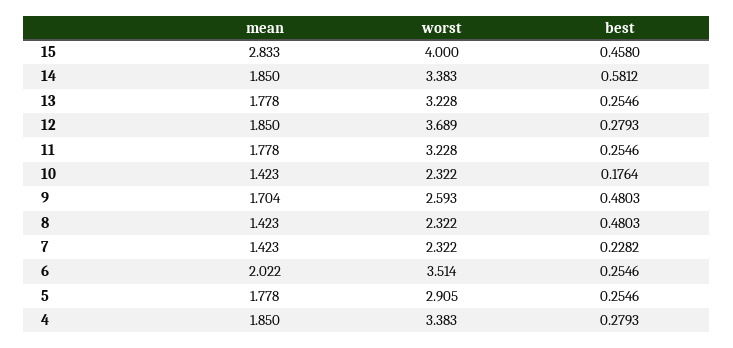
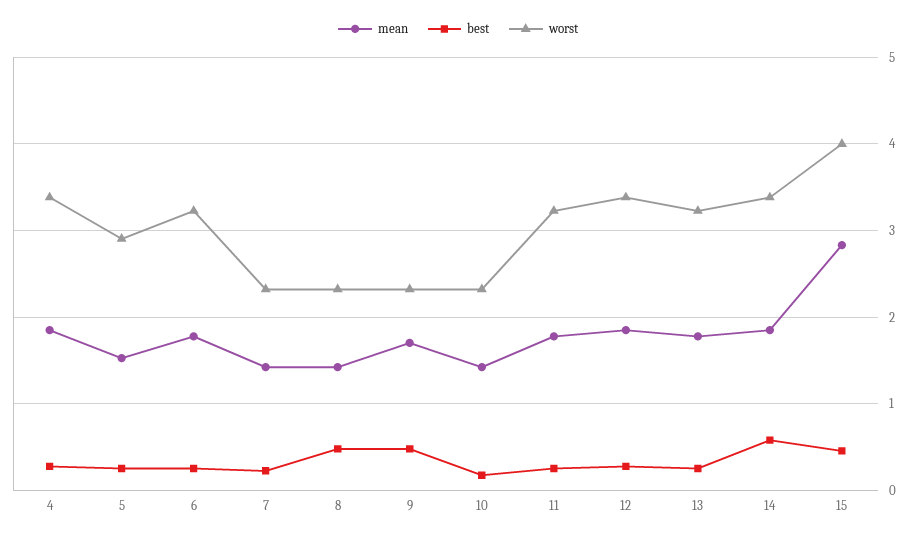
  {
    "mean": {
      "15": 2.833,
      "14": 1.85,
      "13": 1.778,
      "12": 1.85,
      "11": 1.778,
      "10": 1.423,
      "9": 1.704,
      "8": 1.423,
      "7": 1.423,
-     "6": 2.022,
+     "6": 1.8,
-     "5": 1.778,
+     "5": 1.5,
      "4": 1.85
    },
    "worst": {
      "15": 4,
      "14": 3.383,
      "13": 3.228,
-     "12": 3.689,
+     "12": 3.4,
      "11": 3.228,
      "10": 2.322,
-     "9": 2.593,
+     "9": 2.3,
      "8": 2.322,
      "7": 2.322,
-     "6": 3.514,
+     "6": 3.2,
      "5": 2.905,
      "4": 3.383
    },
    "best": {
      "15": 0.458,
      "14": 0.5812,
      "13": 0.2546,
      "12": 0.2793,
      "11": 0.2546,
      "10": 0.1764,
      "9": 0.4803,
      "8": 0.4803,
      "7": 0.2282,
      "6": 0.2546,
      "5": 0.2546,
      "4": 0.2793
    }
  }

